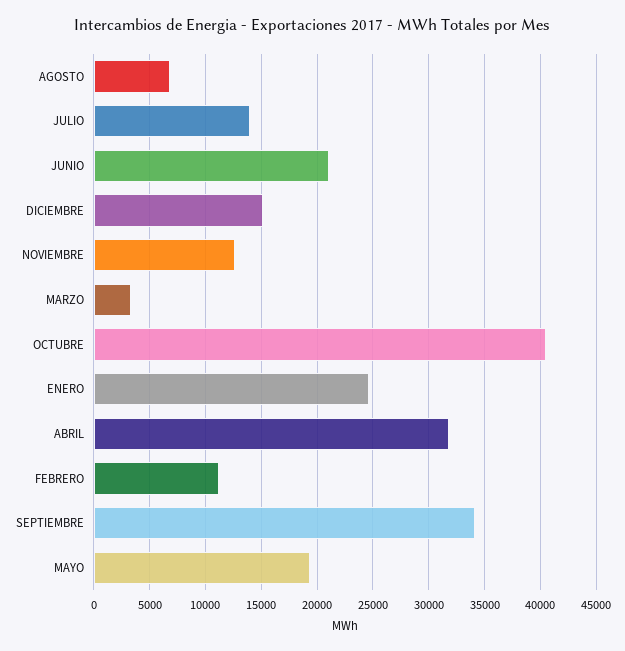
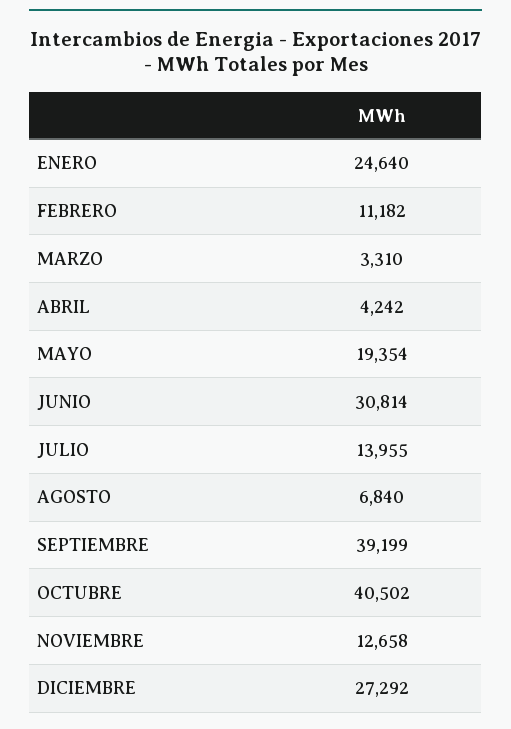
  {
    "AGOSTO": 6840,
    "JULIO": 13955,
-   "JUNIO": 21000,
+   "JUNIO": 30814,
-   "DICIEMBRE": 15000,
+   "DICIEMBRE": 27292,
    "NOVIEMBRE": 12658,
    "MARZO": 3310,
    "OCTUBRE": 40502,
    "ENERO": 24640,
-   "ABRIL": 32000,
+   "ABRIL": 4242,
    "FEBRERO": 11182,
-   "SEPTIEMBRE": 34000,
+   "SEPTIEMBRE": 39199,
    "MAYO": 19354
  }

